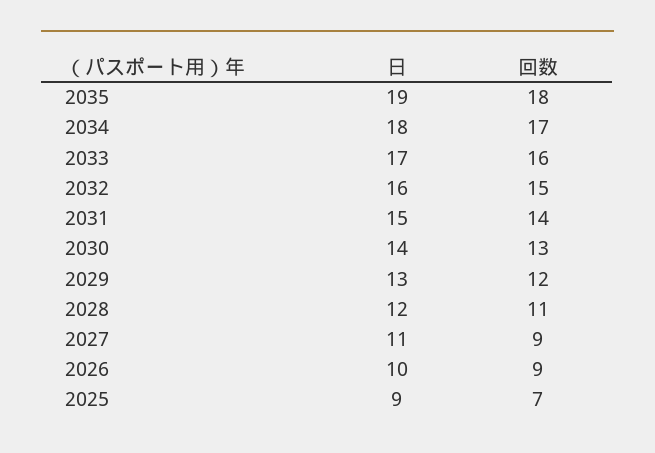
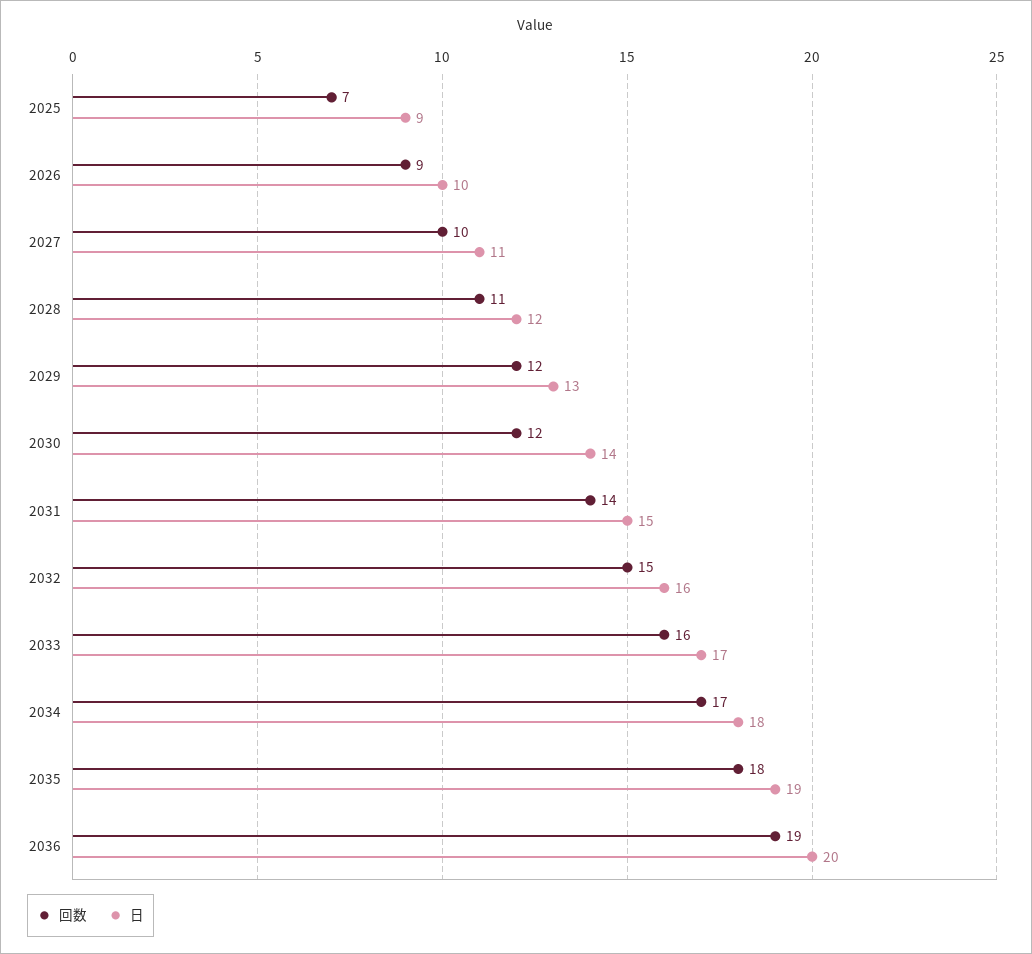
  {
    "日": {
      "2035": 19,
      "2034": 18,
      "2033": 17,
      "2032": 16,
      "2031": 15,
      "2030": 14,
      "2029": 13,
      "2028": 12,
      "2027": 11,
      "2026": 10,
-     "2025": 9
+     "2025": 9,
+     "2036": 20
    },
    "回数": {
      "2035": 18,
      "2034": 17,
      "2033": 16,
      "2032": 15,
      "2031": 14,
-     "2030": 13,
+     "2030": 12,
      "2029": 12,
      "2028": 11,
-     "2027": 9,
+     "2027": 10,
      "2026": 9,
-     "2025": 7
+     "2025": 7,
+     "2036": 19
    }
  }

